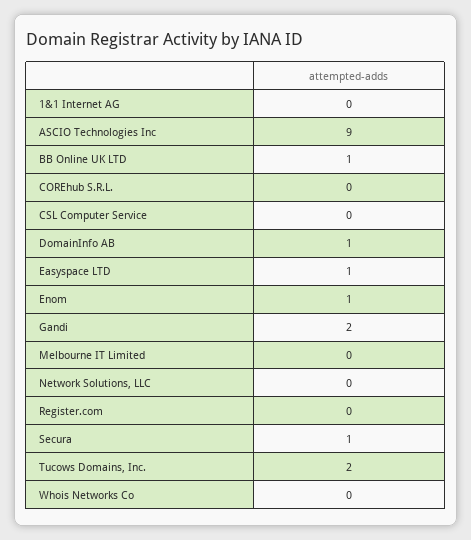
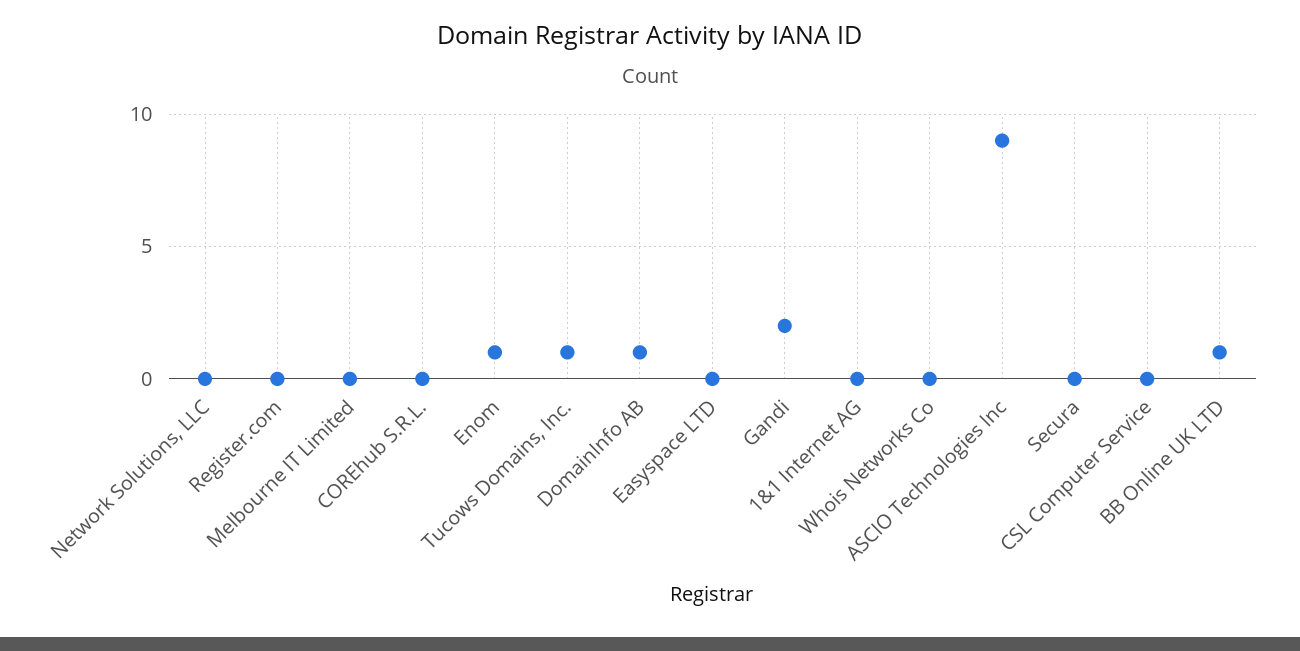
  {
    "1&1 Internet AG": 0,
    "ASCIO Technologies Inc": 9,
    "BB Online UK LTD": 1,
    "COREhub S.R.L.": 0,
    "CSL Computer Service": 0,
    "DomainInfo AB": 1,
-   "Easyspace LTD": 1,
+   "Easyspace LTD": 0,
    "Enom": 1,
    "Gandi": 2,
    "Melbourne IT Limited": 0,
    "Network Solutions, LLC": 0,
    "Register.com": 0,
-   "Secura": 1,
+   "Secura": 0,
-   "Tucows Domains, Inc.": 2,
+   "Tucows Domains, Inc.": 1,
    "Whois Networks Co": 0
  }

